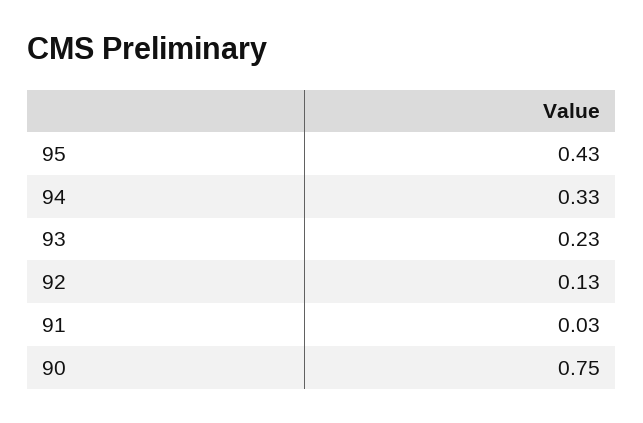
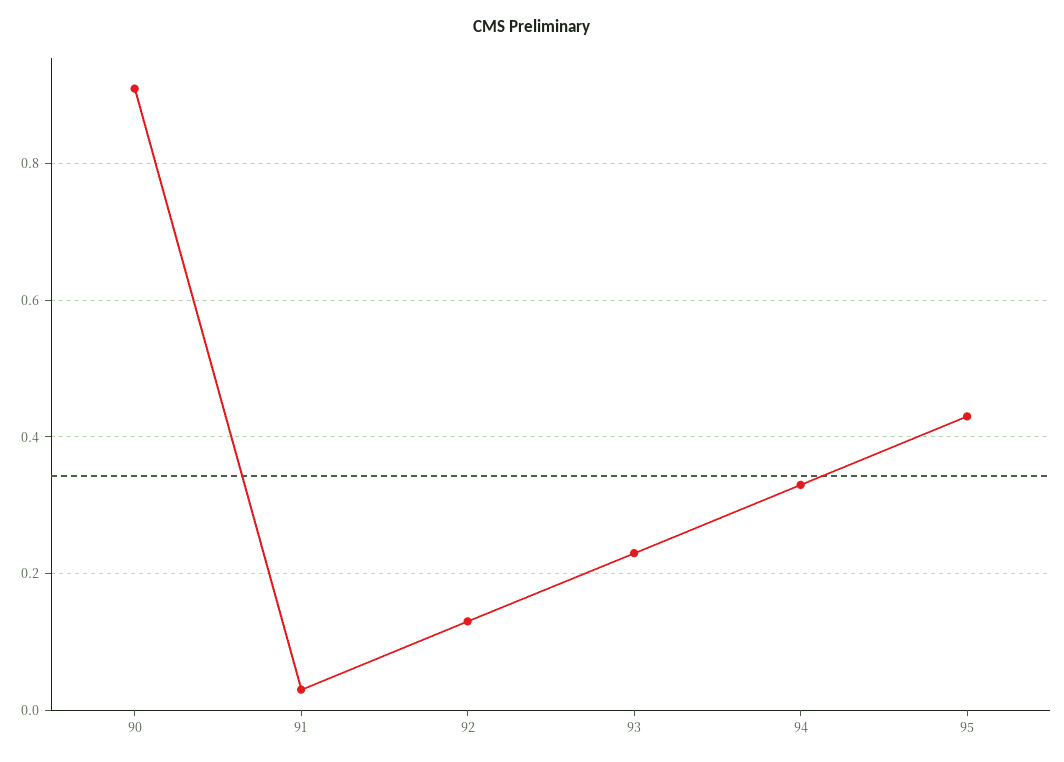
  {
    "95": 0.43,
    "94": 0.33,
    "93": 0.23,
    "92": 0.13,
    "91": 0.03,
-   "90": 0.75
+   "90": 0.9
  }

